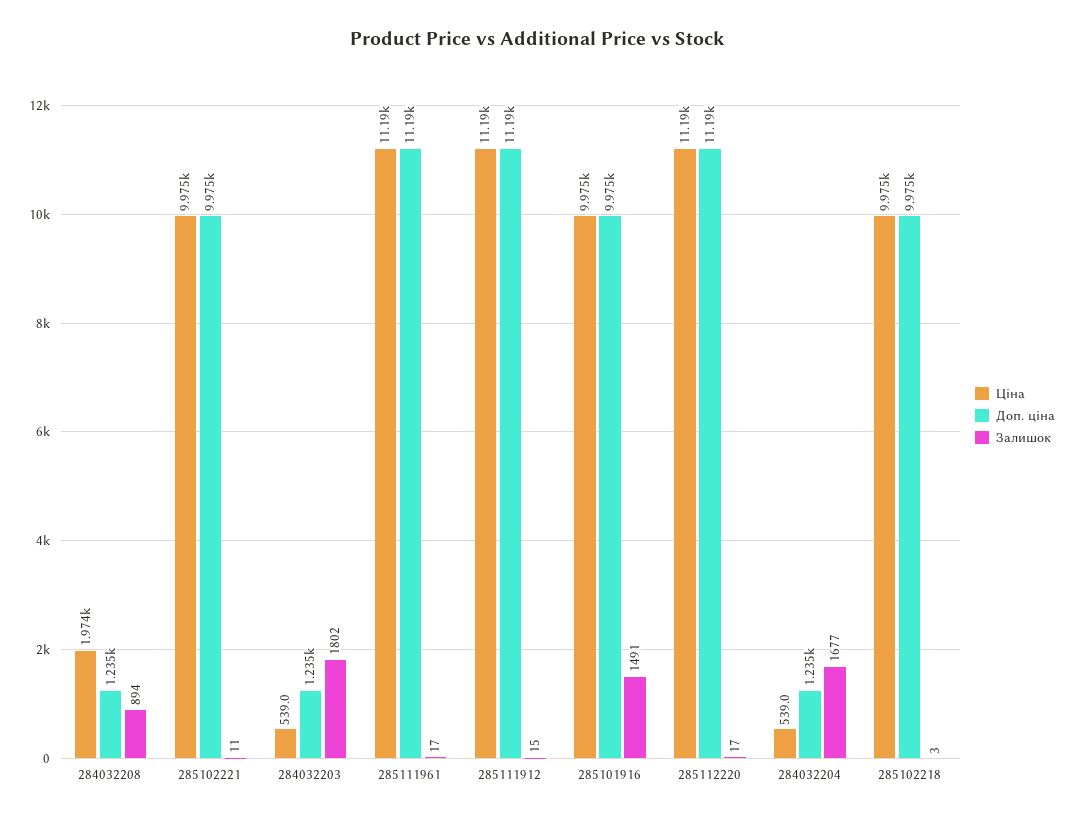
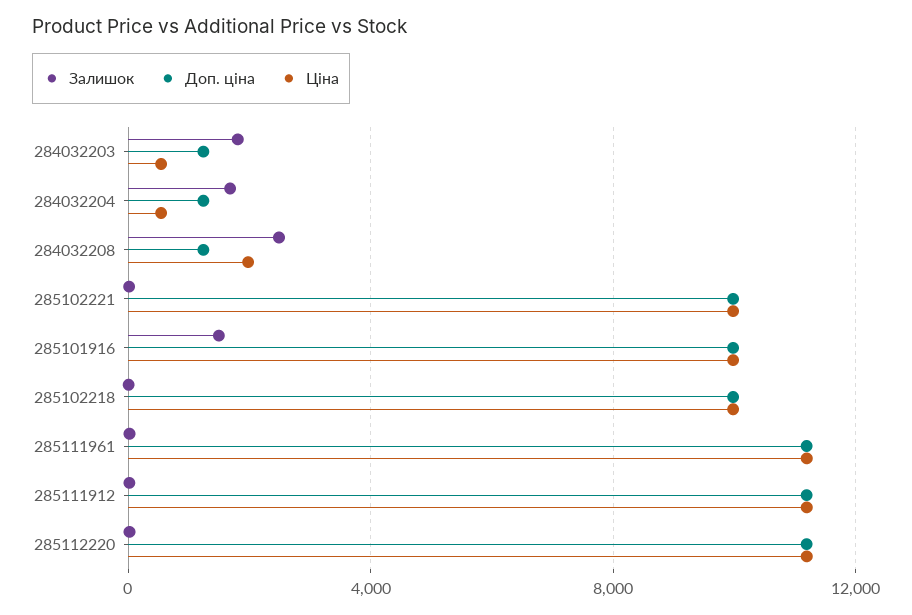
  {
    "Ціна": {
      "284032208": 1974,
      "285102221": 9975,
      "284032203": 539,
      "285111961": 11190,
      "285111912": 11190,
      "285101916": 9975,
      "285112220": 11190,
      "284032204": 539,
      "285102218": 9975
    },
    "Доп. ціна": {
      "284032208": 1235,
      "285102221": 9975,
      "284032203": 1235,
      "285111961": 11190,
      "285111912": 11190,
      "285101916": 9975,
      "285112220": 11190,
      "284032204": 1235,
      "285102218": 9975
    },
    "Залишок": {
-     "284032208": 894,
+     "284032208": 2500,
      "285102221": 11,
      "284032203": 1802,
      "285111961": 17,
      "285111912": 15,
      "285101916": 1491,
      "285112220": 17,
      "284032204": 1677,
      "285102218": 3
    }
  }

